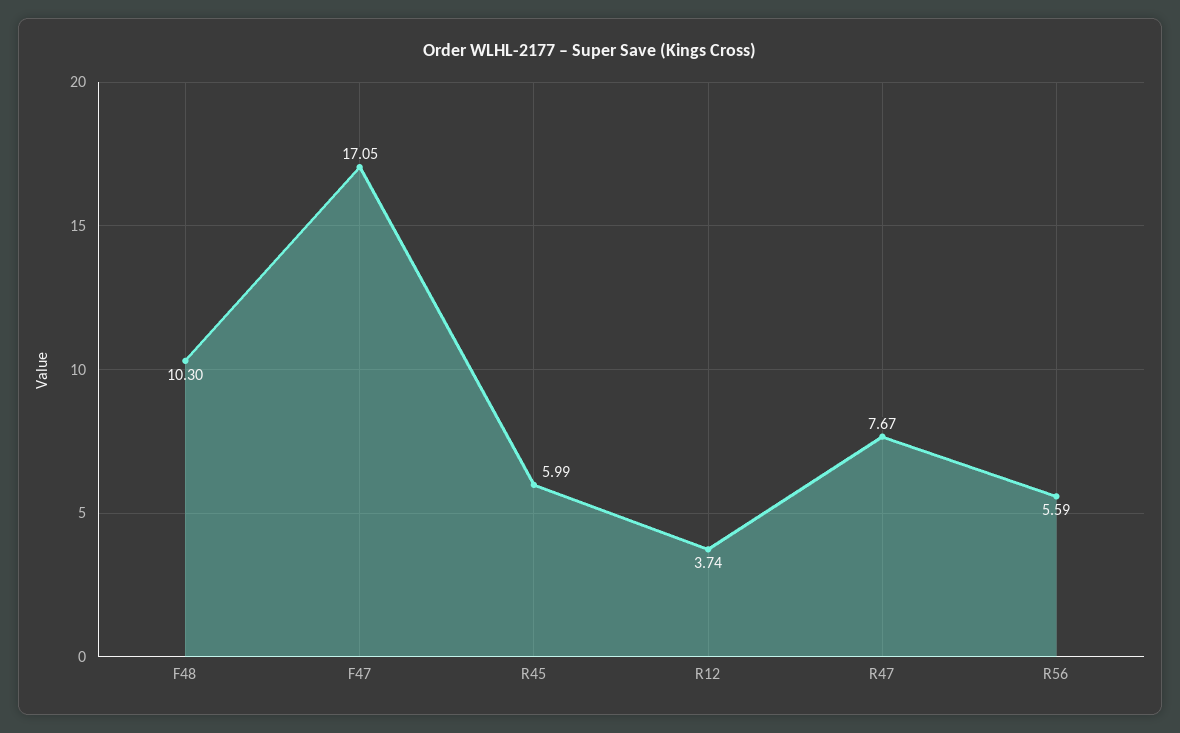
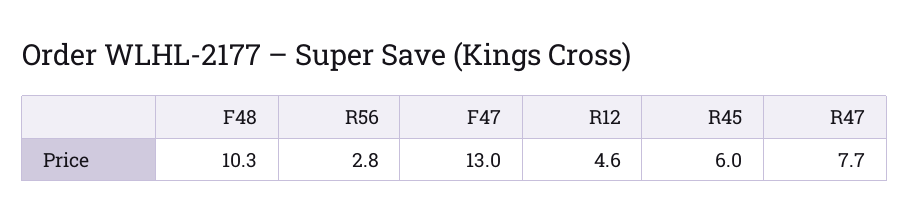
  {
    "F48": 10.3,
-   "F47": 17.05,
+   "F47": 13,
    "R45": 5.99,
-   "R12": 3.74,
+   "R12": 4.6,
    "R47": 7.67,
-   "R56": 5.59
+   "R56": 2.8
  }

